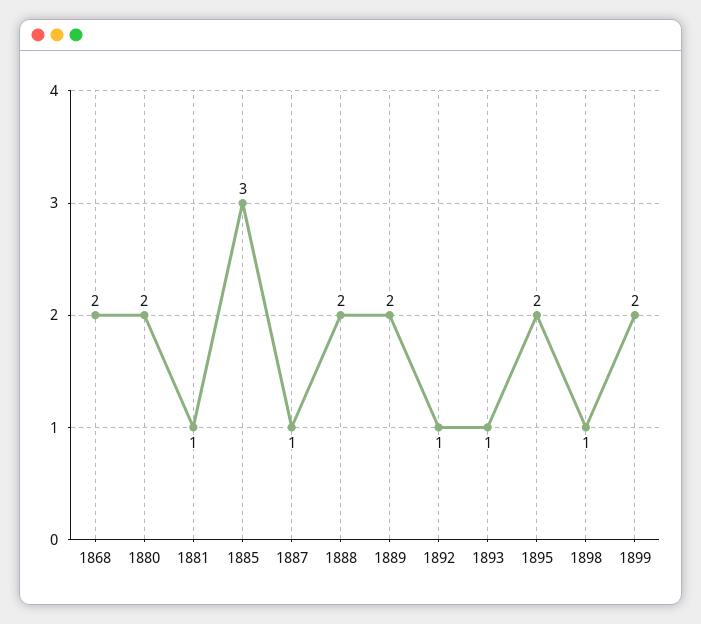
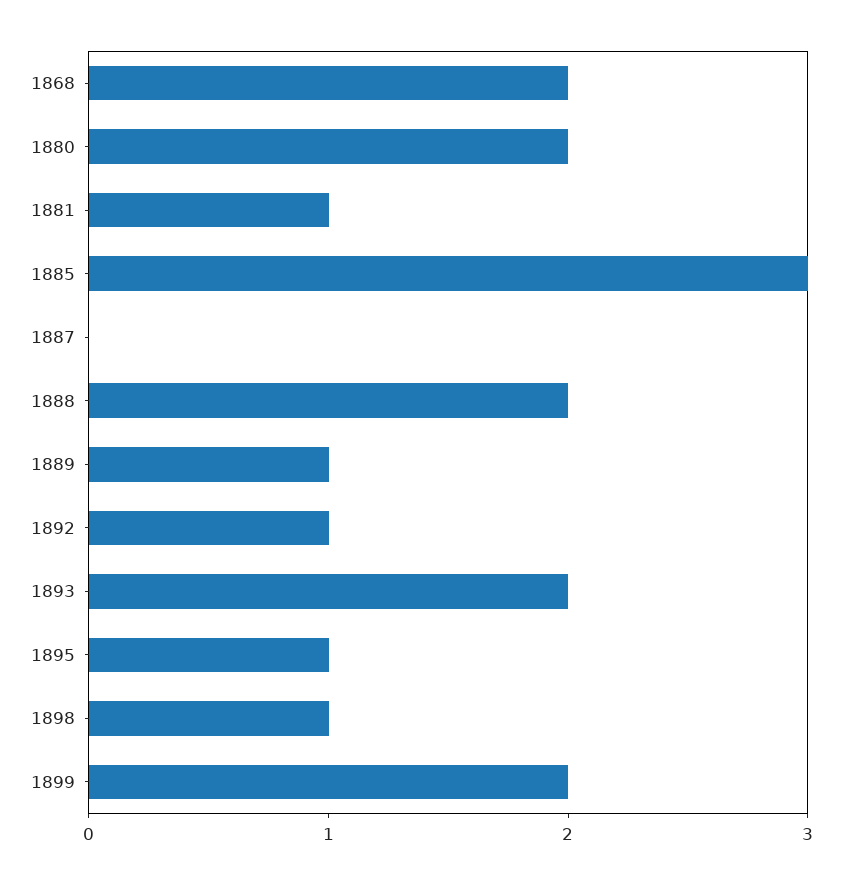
  {
    "1868": 2,
    "1880": 2,
    "1881": 1,
    "1885": 3,
-   "1887": 1,
+   "1887": 0,
    "1888": 2,
-   "1889": 2,
+   "1889": 1,
    "1892": 1,
-   "1893": 1,
+   "1893": 2,
-   "1895": 2,
+   "1895": 1,
    "1898": 1,
    "1899": 2
  }

